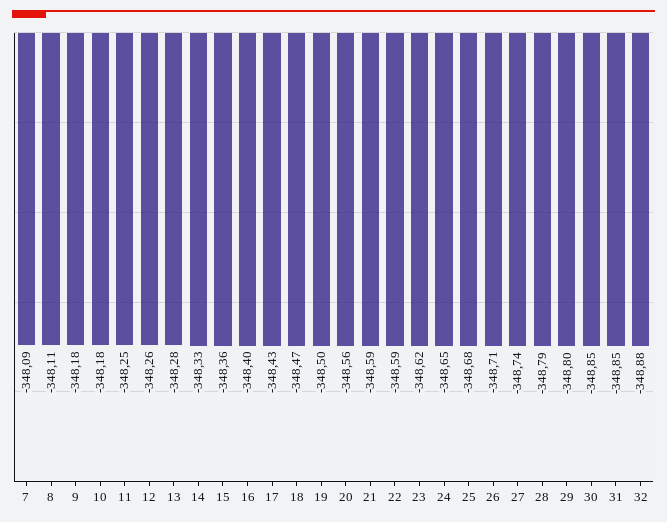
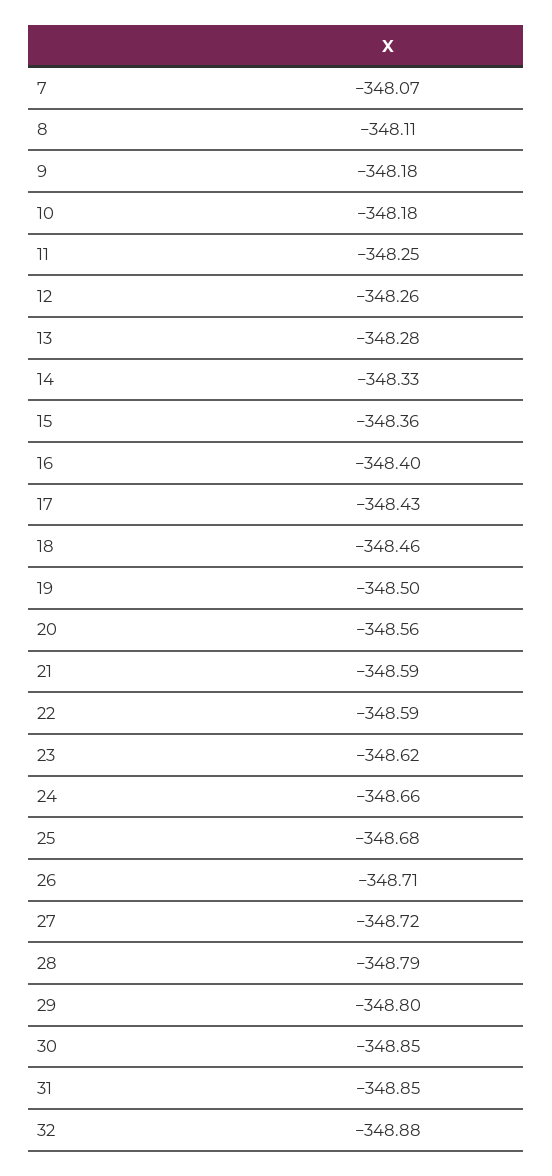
  {
-   "7": -348.09,
+   "7": -348.07,
    "8": -348.11,
    "9": -348.18,
    "10": -348.18,
    "11": -348.25,
    "12": -348.26,
    "13": -348.28,
    "14": -348.33,
    "15": -348.36,
    "16": -348.4,
    "17": -348.43,
-   "18": -348.47,
+   "18": -348.46,
    "19": -348.5,
    "20": -348.56,
    "21": -348.59,
    "22": -348.59,
    "23": -348.62,
-   "24": -348.65,
+   "24": -348.66,
    "25": -348.68,
    "26": -348.71,
-   "27": -348.74,
+   "27": -348.72,
    "28": -348.79,
    "29": -348.8,
    "30": -348.85,
    "31": -348.85,
    "32": -348.88
  }

